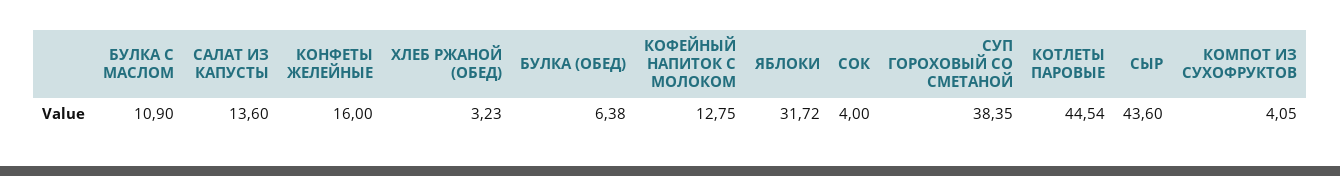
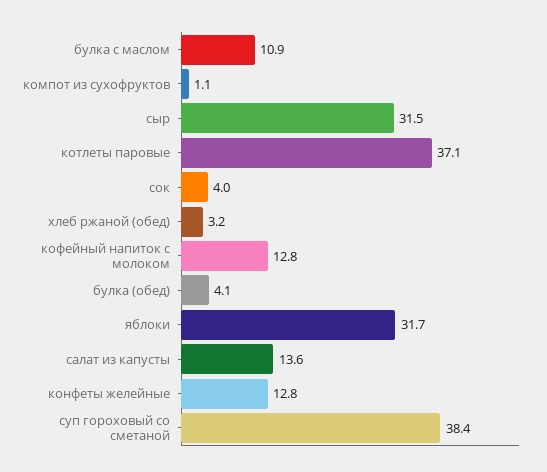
  {
    "БУЛКА С МАСЛОМ": 10.9,
    "САЛАТ ИЗ КАПУСТЫ": 13.6,
-   "КОНФЕТЫ ЖЕЛЕЙНЫЕ": 16,
+   "КОНФЕТЫ ЖЕЛЕЙНЫЕ": 12.8,
    "ХЛЕБ РЖАНОЙ (ОБЕД)": 3.23,
-   "БУЛКА (ОБЕД)": 6.38,
+   "БУЛКА (ОБЕД)": 4.1,
    "КОФЕЙНЫЙ НАПИТОК С МОЛОКОМ": 12.75,
    "ЯБЛОКИ": 31.72,
    "СОК": 4,
    "СУП ГОРОХОВЫЙ СО СМЕТАНОЙ": 38.35,
-   "КОТЛЕТЫ ПАРОВЫЕ": 44.54,
+   "КОТЛЕТЫ ПАРОВЫЕ": 37.1,
-   "СЫР": 43.6,
+   "СЫР": 31.5,
-   "КОМПОТ ИЗ СУХОФРУКТОВ": 4.05
+   "КОМПОТ ИЗ СУХОФРУКТОВ": 1.1
  }

